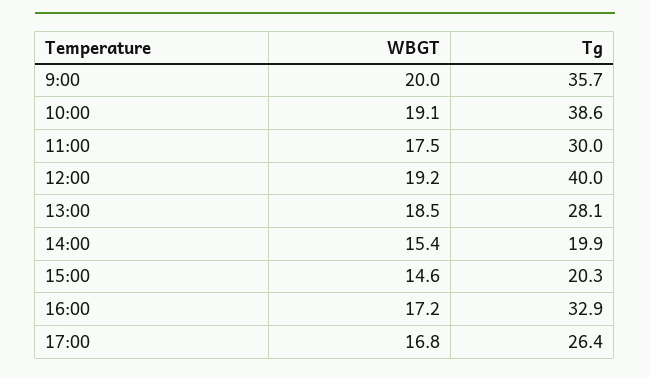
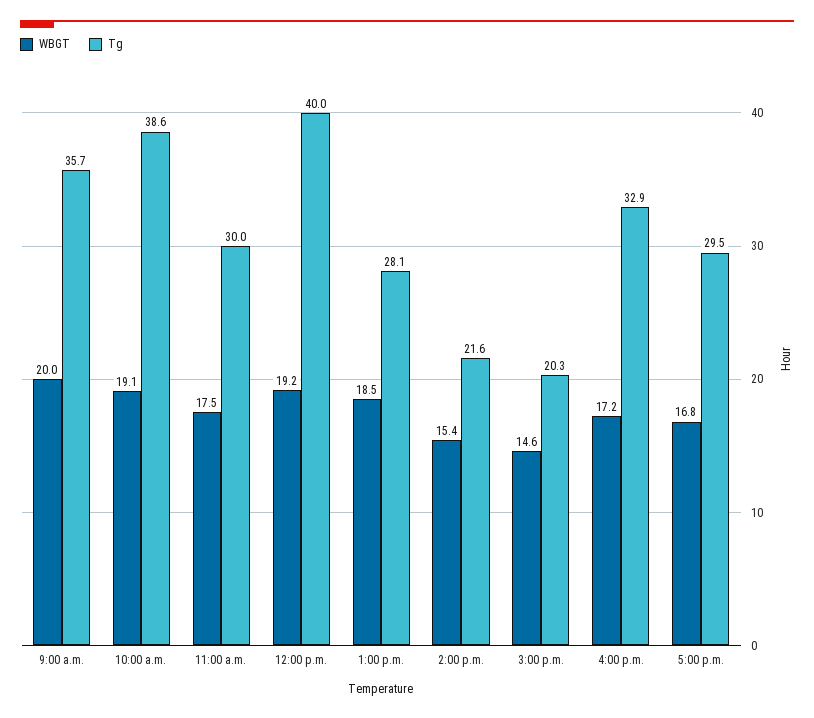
  {
    "WBGT": {
      "9:00": 20,
      "10:00": 19.1,
      "11:00": 17.5,
      "12:00": 19.2,
      "13:00": 18.5,
      "14:00": 15.4,
      "15:00": 14.6,
      "16:00": 17.2,
      "17:00": 16.8
    },
    "Tg": {
      "9:00": 35.7,
      "10:00": 38.6,
      "11:00": 30,
      "12:00": 40,
      "13:00": 28.1,
-     "14:00": 19.9,
+     "14:00": 21.6,
      "15:00": 20.3,
      "16:00": 32.9,
-     "17:00": 26.4
+     "17:00": 29.5
    }
  }

